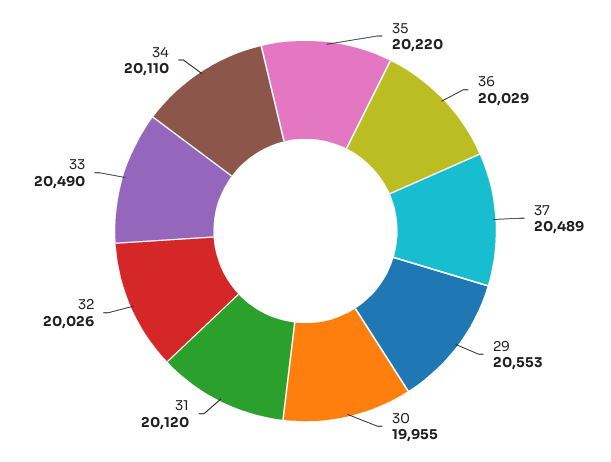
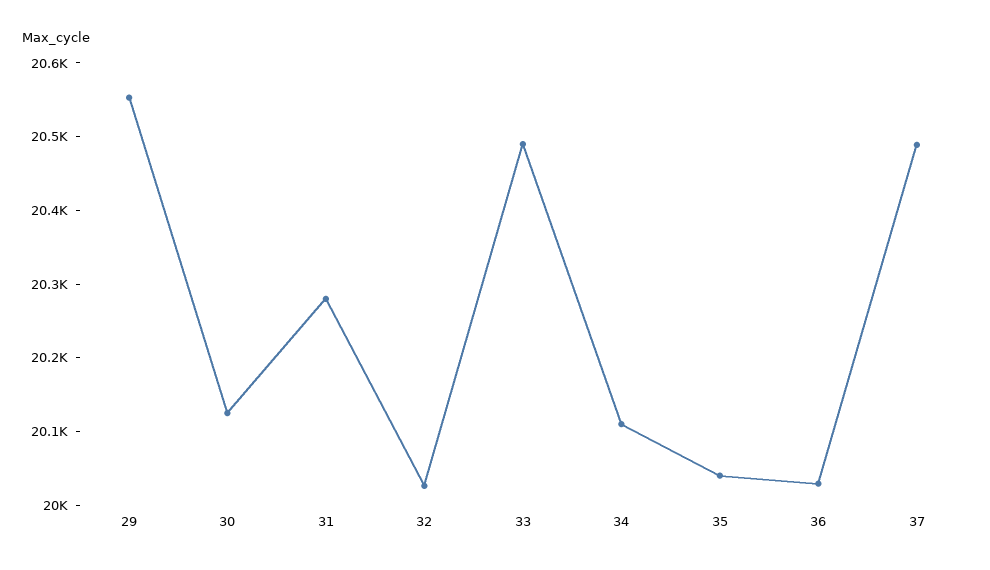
  {
-   "35": 20220,
+   "35": 20040,
    "36": 20029,
    "37": 20489,
    "29": 20553,
-   "30": 19955,
+   "30": 20120,
-   "31": 20120,
+   "31": 20280,
    "32": 20026,
    "33": 20490,
    "34": 20110
  }

